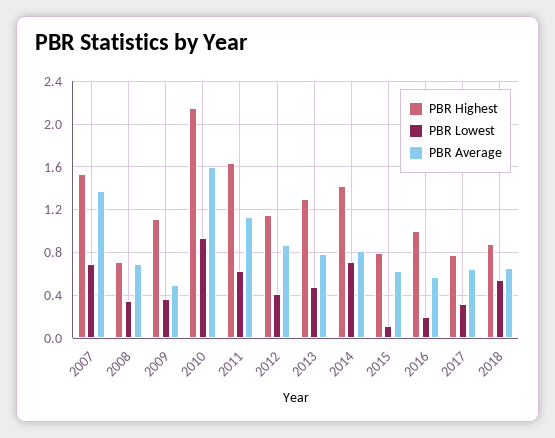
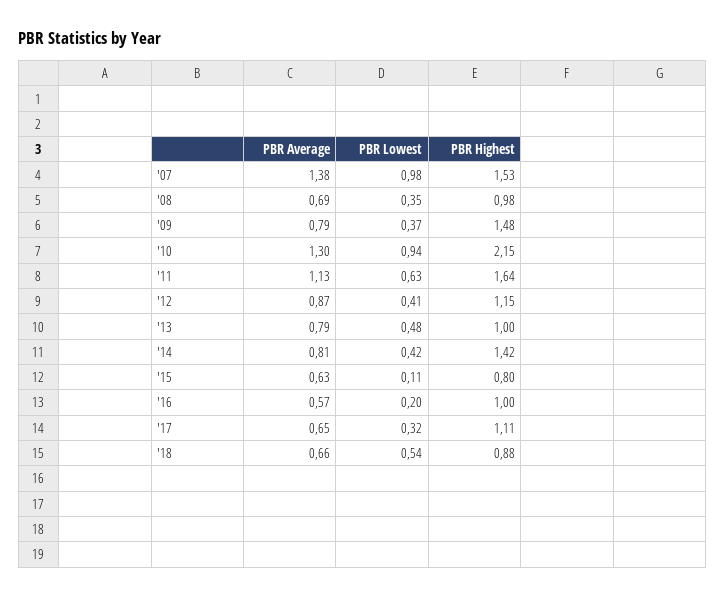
  {
    "PBR Highest": {
      "2007": 1.53,
-     "2008": 0.7,
+     "2008": 0.98,
-     "2009": 1.1,
+     "2009": 1.48,
      "2010": 2.15,
      "2011": 1.64,
      "2012": 1.15,
-     "2013": 1.3,
+     "2013": 1,
      "2014": 1.42,
      "2015": 0.8,
      "2016": 1,
-     "2017": 0.8,
+     "2017": 1.11,
      "2018": 0.88
    },
    "PBR Lowest": {
-     "2007": 0.7,
+     "2007": 0.98,
      "2008": 0.35,
      "2009": 0.37,
      "2010": 0.94,
      "2011": 0.63,
      "2012": 0.41,
      "2013": 0.48,
-     "2014": 0.7,
+     "2014": 0.42,
      "2015": 0.11,
      "2016": 0.2,
      "2017": 0.32,
      "2018": 0.54
    },
    "PBR Average": {
      "2007": 1.38,
      "2008": 0.69,
-     "2009": 0.5,
+     "2009": 0.79,
-     "2010": 1.6,
+     "2010": 1.3,
      "2011": 1.13,
      "2012": 0.87,
      "2013": 0.79,
      "2014": 0.81,
      "2015": 0.63,
      "2016": 0.57,
      "2017": 0.65,
      "2018": 0.66
    }
  }

